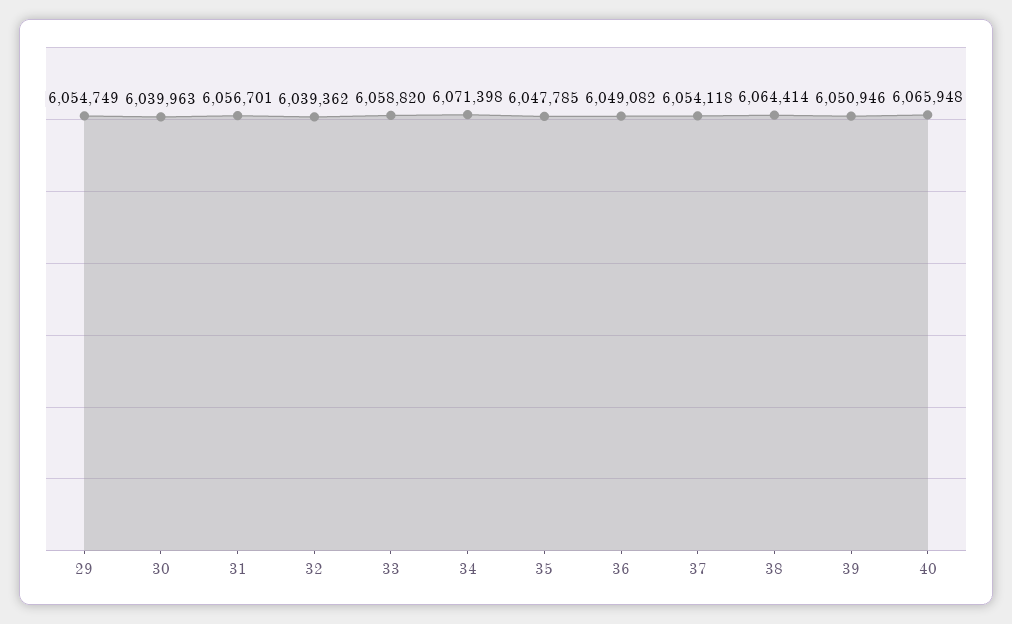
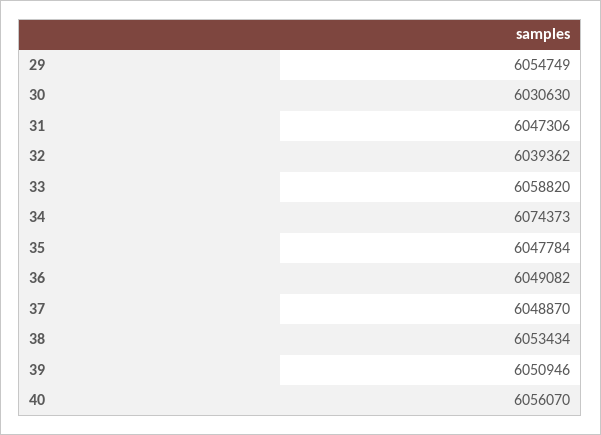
  {
    "29": 6054749,
-   "30": 6039963,
+   "30": 6030630,
-   "31": 6056701,
+   "31": 6047306,
    "32": 6039362,
    "33": 6058820,
-   "34": 6071398,
+   "34": 6074373,
-   "35": 6047785,
+   "35": 6047784,
    "36": 6049082,
-   "37": 6054118,
+   "37": 6048870,
-   "38": 6064414,
+   "38": 6053434,
    "39": 6050946,
-   "40": 6065948
+   "40": 6056070
  }

